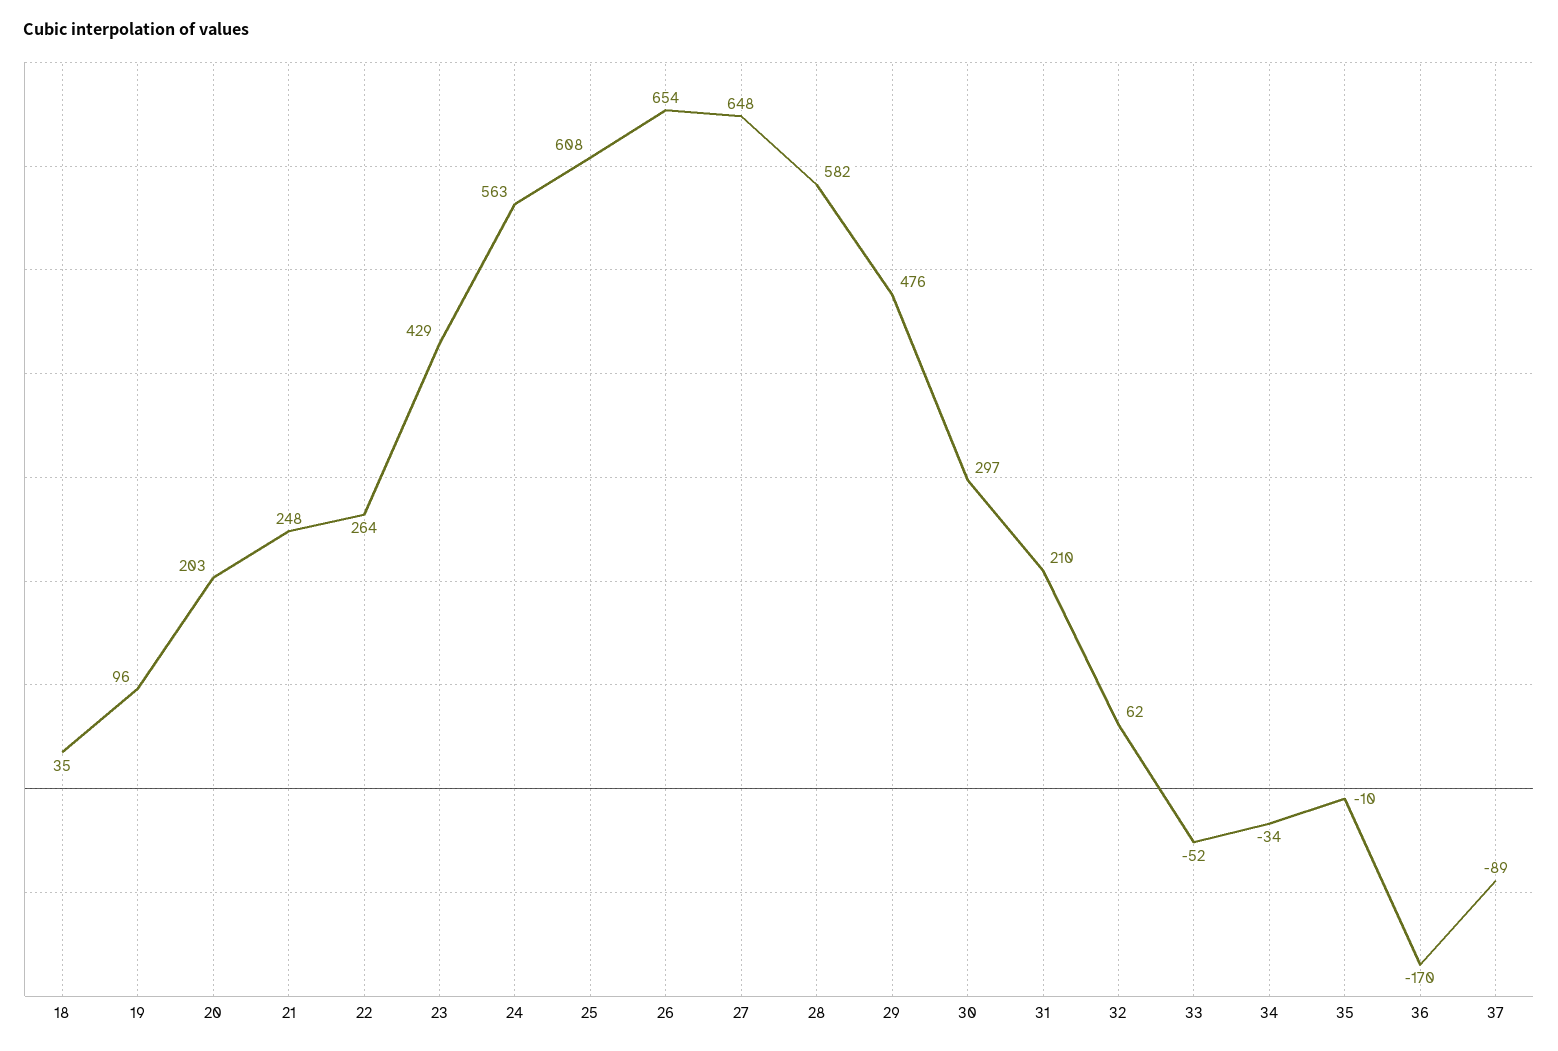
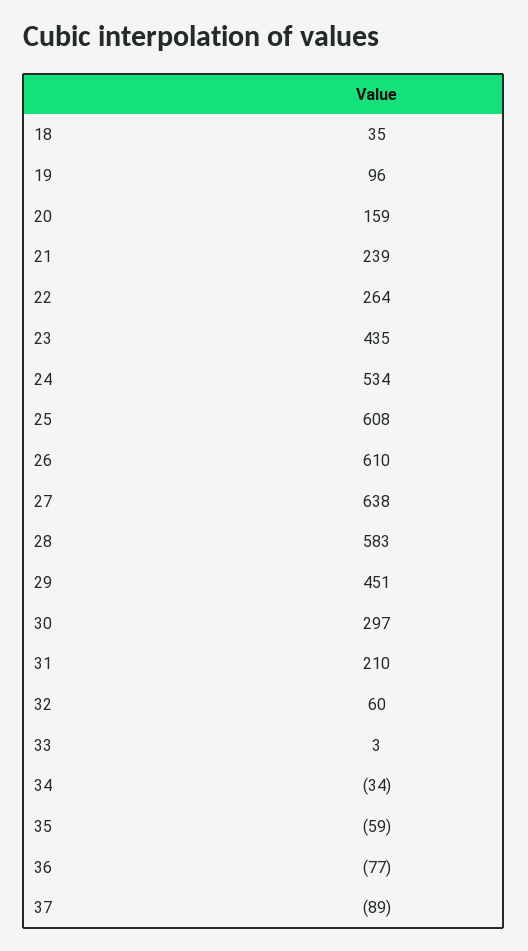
  {
    "18": 35,
    "19": 96,
-   "20": 203,
+   "20": 159,
-   "21": 248,
+   "21": 239,
    "22": 264,
-   "23": 429,
+   "23": 435,
-   "24": 563,
+   "24": 534,
    "25": 608,
-   "26": 654,
+   "26": 610,
-   "27": 648,
+   "27": 638,
-   "28": 582,
+   "28": 583,
-   "29": 476,
+   "29": 451,
    "30": 297,
    "31": 210,
-   "32": 62,
+   "32": 60,
-   "33": -52,
+   "33": 3,
    "34": -34,
-   "35": -10,
+   "35": -59,
-   "36": -170,
+   "36": -77,
    "37": -89
  }

